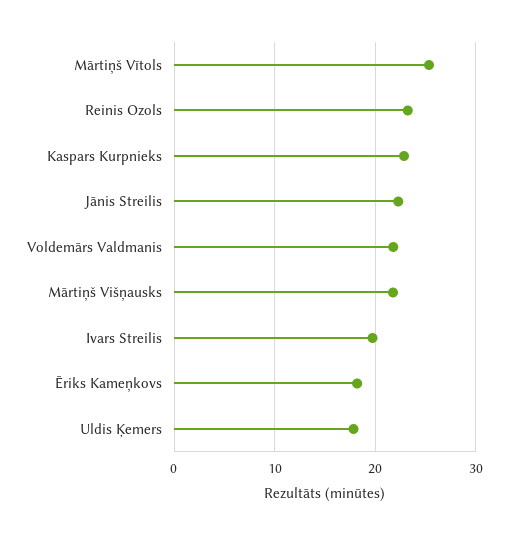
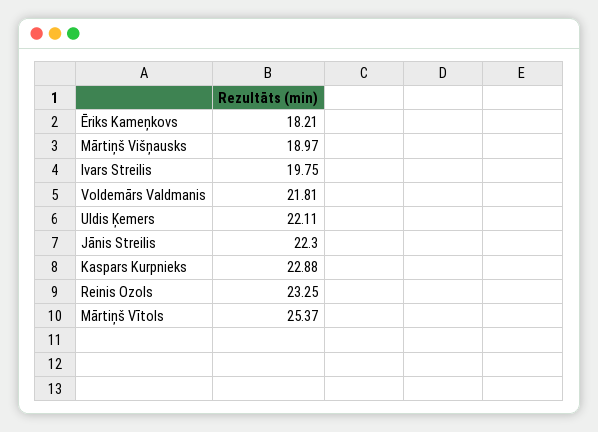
  {
    "Mārtiņš Vītols": 25.37,
    "Reinis Ozols": 23.25,
    "Kaspars Kurpnieks": 22.88,
    "Jānis Streilis": 22.3,
    "Voldemārs Valdmanis": 21.81,
-   "Mārtiņš Višņausks": 22,
+   "Mārtiņš Višņausks": 18.97,
    "Ivars Streilis": 19.75,
    "Ēriks Kameņkovs": 18.21,
-   "Uldis Ķemers": 18
+   "Uldis Ķemers": 22.11
  }

